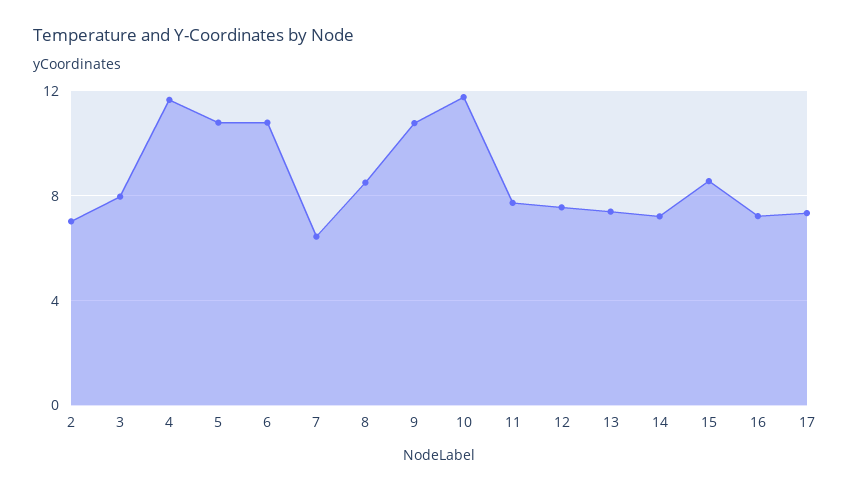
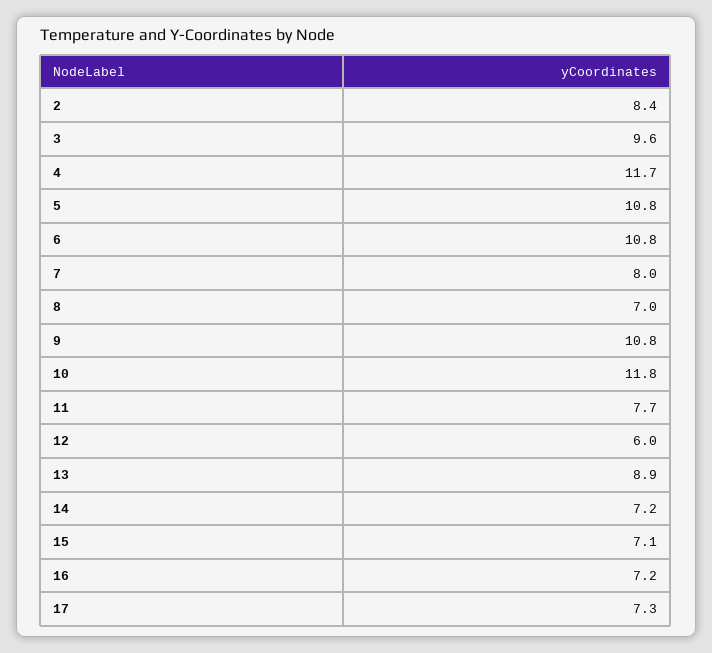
  {
-   "2": 7,
+   "2": 8.4,
-   "3": 8,
+   "3": 9.6,
    "4": 11.7,
    "5": 10.8,
    "6": 10.8,
-   "7": 6.5,
+   "7": 8,
-   "8": 8.5,
+   "8": 7,
    "9": 10.8,
    "10": 11.8,
    "11": 7.7,
-   "12": 7.5,
+   "12": 6,
-   "13": 7.5,
+   "13": 8.9,
    "14": 7.2,
-   "15": 8.5,
+   "15": 7.1,
    "16": 7.2,
    "17": 7.3
  }

